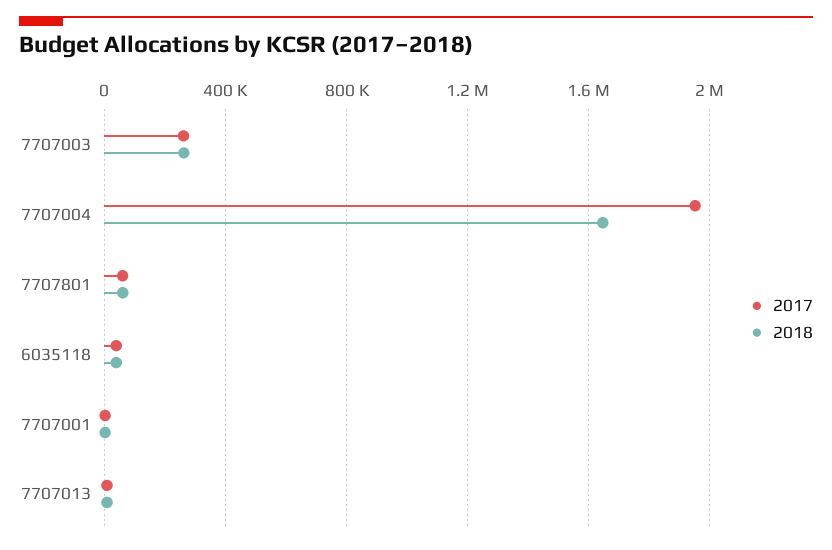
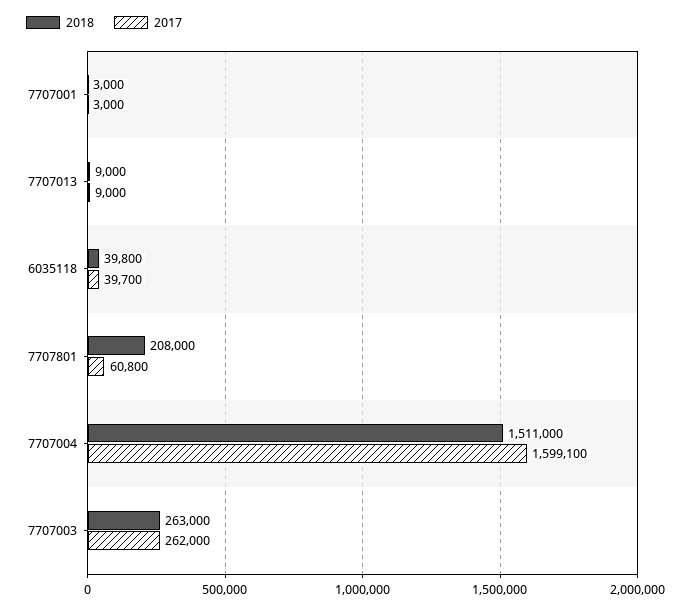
  {
    "2017": {
      "7707003": 262000,
-     "7707004": 1950000,
+     "7707004": 1599100,
      "7707801": 60800,
      "6035118": 39700,
      "7707001": 3000,
      "7707013": 9000
    },
    "2018": {
      "7707003": 263000,
-     "7707004": 1650000,
+     "7707004": 1511000,
-     "7707801": 50000,
+     "7707801": 208000,
      "6035118": 39800,
      "7707001": 3000,
      "7707013": 9000
    }
  }

